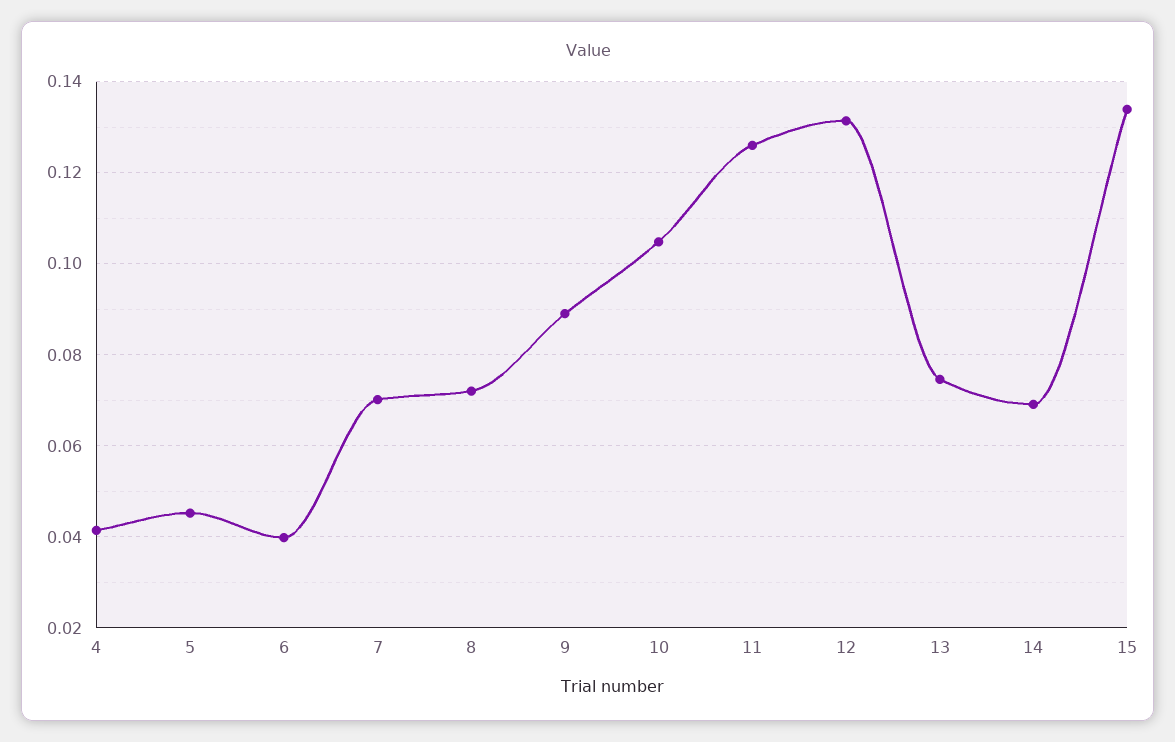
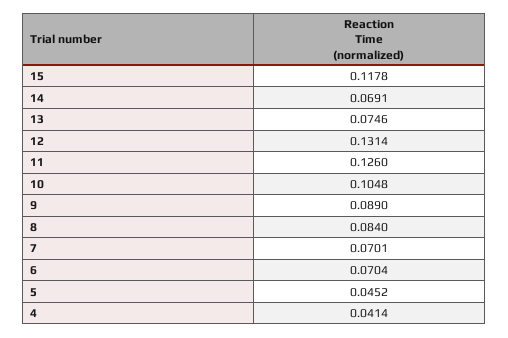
  {
    "4": 0.0414,
    "5": 0.0452,
-   "6": 0.04,
+   "6": 0.0704,
    "7": 0.0701,
-   "8": 0.072,
+   "8": 0.084,
    "9": 0.089,
    "10": 0.1048,
    "11": 0.126,
    "12": 0.1314,
    "13": 0.0746,
    "14": 0.0691,
-   "15": 0.134
+   "15": 0.1178
  }

